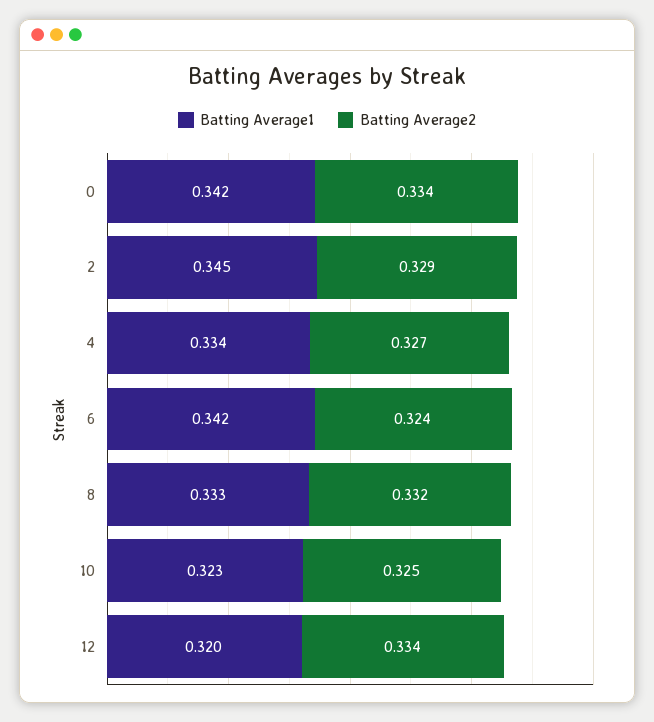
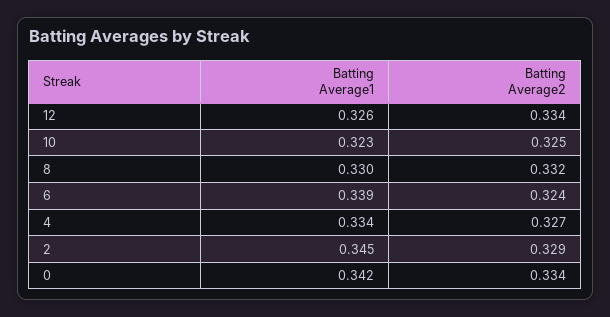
  {
    "Batting Average1": {
      "0": 0.342,
      "2": 0.345,
      "4": 0.334,
-     "6": 0.342,
+     "6": 0.339,
-     "8": 0.333,
+     "8": 0.33,
      "10": 0.323,
-     "12": 0.32
+     "12": 0.326
    },
    "Batting Average2": {
      "0": 0.334,
      "2": 0.329,
      "4": 0.327,
      "6": 0.324,
      "8": 0.332,
      "10": 0.325,
      "12": 0.334
    }
  }

